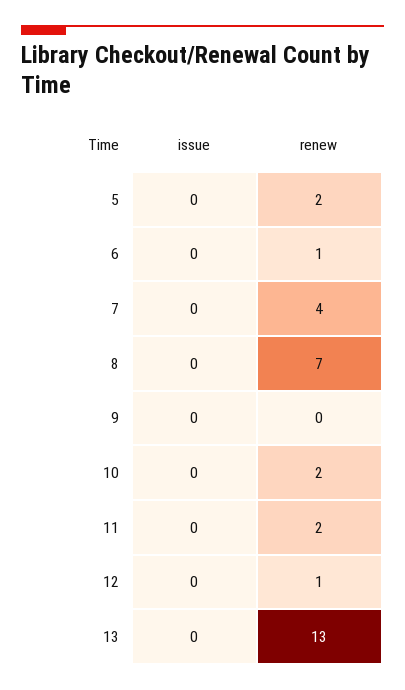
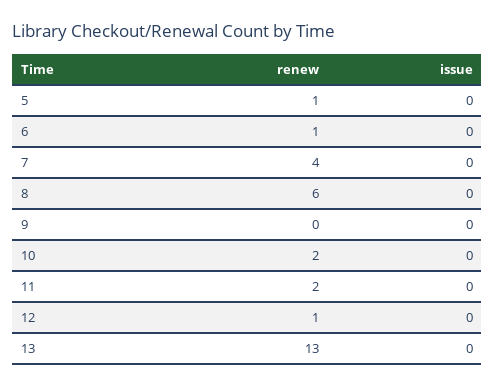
  {
    "issue": {
      "5": 0,
      "6": 0,
      "7": 0,
      "8": 0,
      "9": 0,
      "10": 0,
      "11": 0,
      "12": 0,
      "13": 0
    },
    "renew": {
-     "5": 2,
+     "5": 1,
      "6": 1,
      "7": 4,
-     "8": 7,
+     "8": 6,
      "9": 0,
      "10": 2,
      "11": 2,
      "12": 1,
      "13": 13
    }
  }

